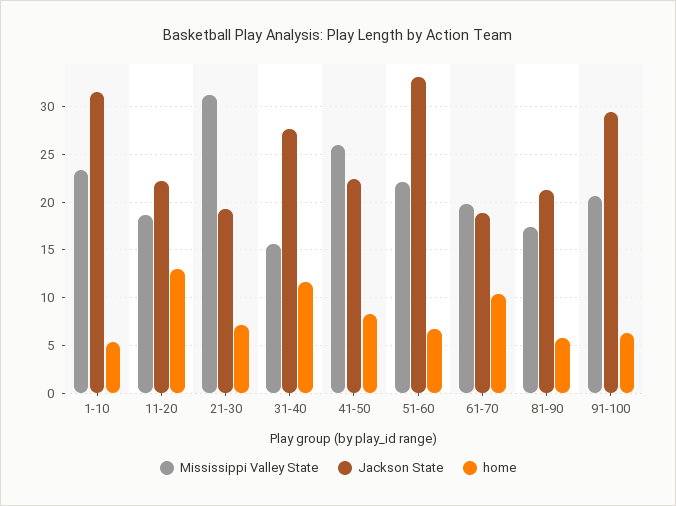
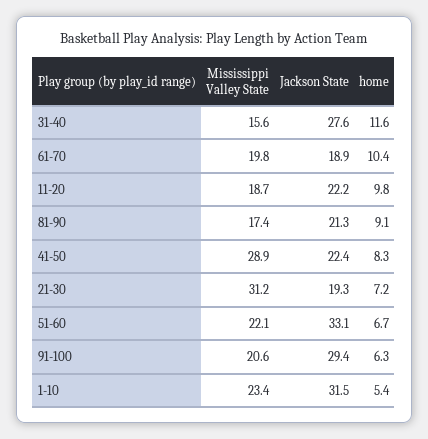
  {
    "Mississippi Valley State": {
      "1-10": 23.4,
      "11-20": 18.7,
      "21-30": 31.2,
      "31-40": 15.6,
-     "41-50": 26,
+     "41-50": 28.9,
      "51-60": 22.1,
      "61-70": 19.8,
      "81-90": 17.4,
      "91-100": 20.6
    },
    "Jackson State": {
      "1-10": 31.5,
      "11-20": 22.2,
      "21-30": 19.3,
      "31-40": 27.6,
      "41-50": 22.4,
      "51-60": 33.1,
      "61-70": 18.9,
      "81-90": 21.3,
      "91-100": 29.4
    },
    "home": {
      "1-10": 5.4,
-     "11-20": 13,
+     "11-20": 9.8,
      "21-30": 7.2,
      "31-40": 11.6,
      "41-50": 8.3,
      "51-60": 6.7,
      "61-70": 10.4,
-     "81-90": 6,
+     "81-90": 9.1,
      "91-100": 6.3
    }
  }

